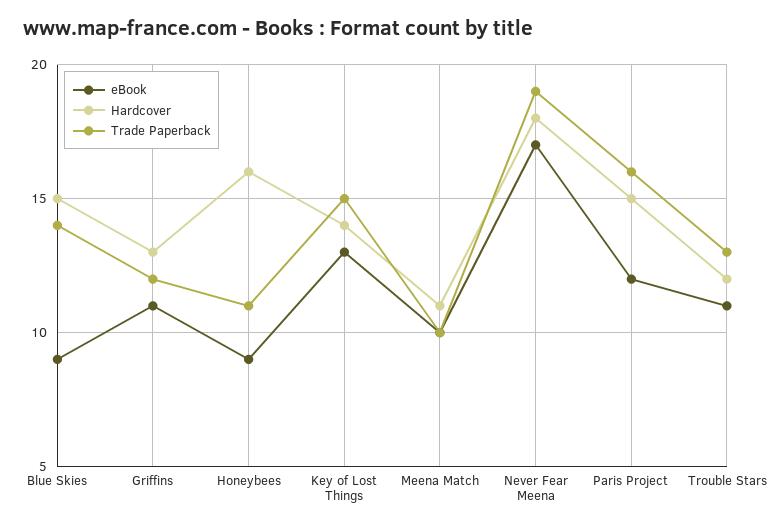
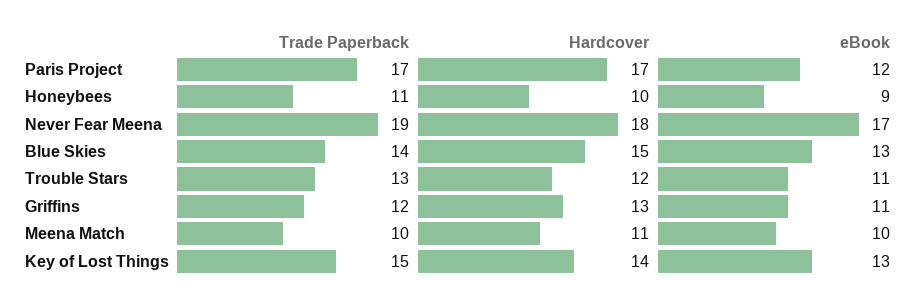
  {
    "eBook": {
-     "Blue Skies": 9,
+     "Blue Skies": 13,
      "Griffins": 11,
      "Honeybees": 9,
      "Key of Lost Things": 13,
      "Meena Match": 10,
      "Never Fear Meena": 17,
      "Paris Project": 12,
      "Trouble Stars": 11
    },
    "Hardcover": {
      "Blue Skies": 15,
      "Griffins": 13,
-     "Honeybees": 16,
+     "Honeybees": 10,
      "Key of Lost Things": 14,
      "Meena Match": 11,
      "Never Fear Meena": 18,
-     "Paris Project": 15,
+     "Paris Project": 17,
      "Trouble Stars": 12
    },
    "Trade Paperback": {
      "Blue Skies": 14,
      "Griffins": 12,
      "Honeybees": 11,
      "Key of Lost Things": 15,
      "Meena Match": 10,
      "Never Fear Meena": 19,
-     "Paris Project": 16,
+     "Paris Project": 17,
      "Trouble Stars": 13
    }
  }

